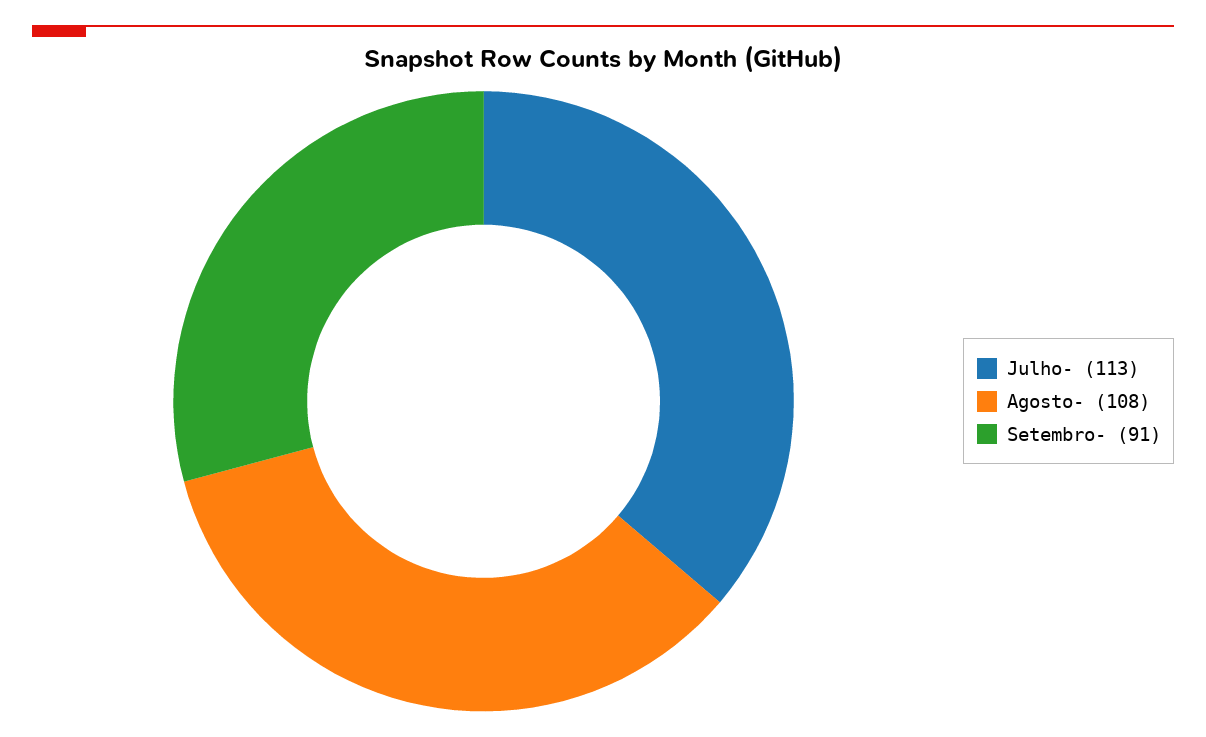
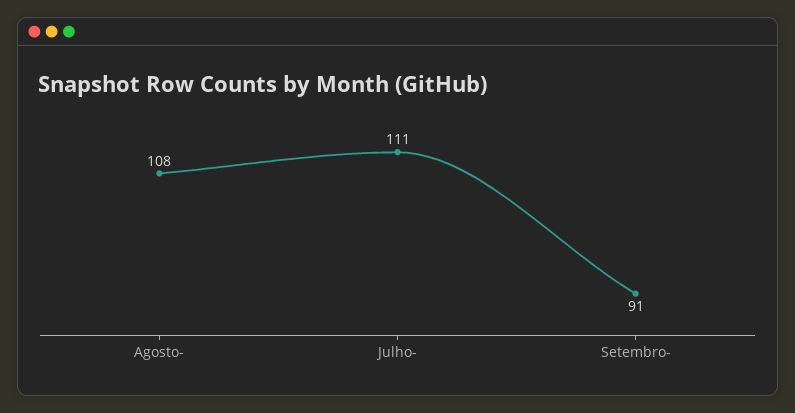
  {
-   "Julho-": 113,
+   "Julho-": 111,
    "Agosto-": 108,
    "Setembro-": 91
  }

